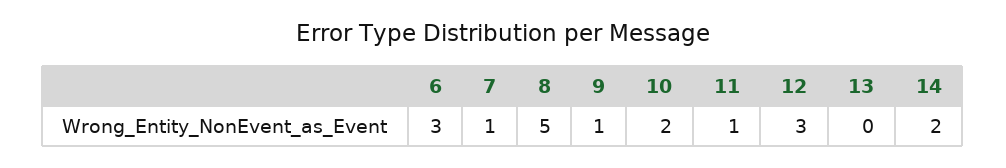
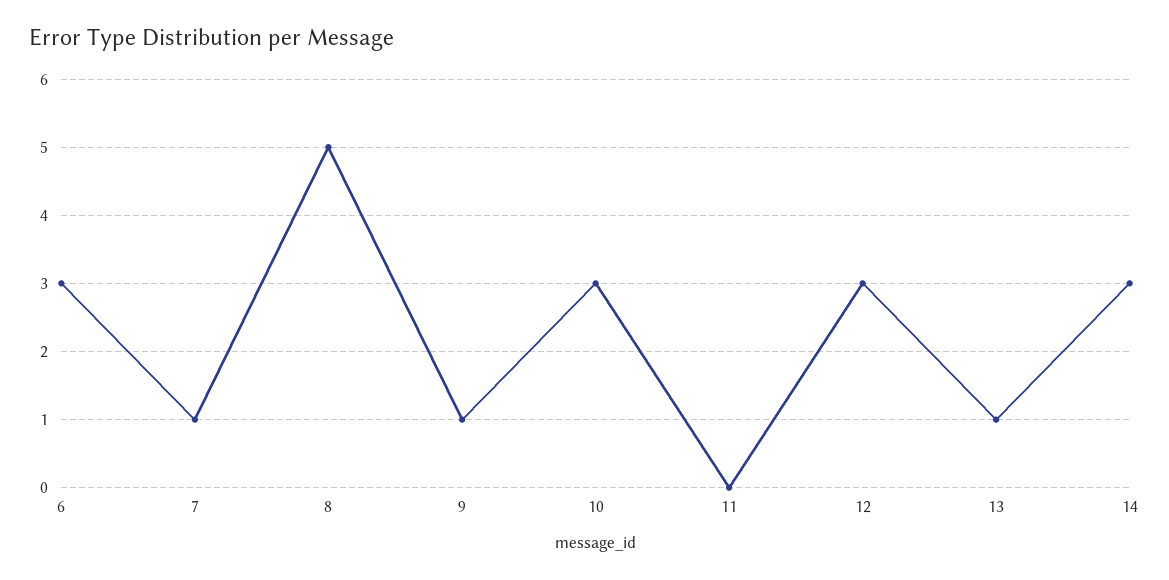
  {
    "6": 3,
    "7": 1,
    "8": 5,
    "9": 1,
-   "10": 2,
+   "10": 3,
-   "11": 1,
+   "11": 0,
    "12": 3,
-   "13": 0,
+   "13": 1,
-   "14": 2
+   "14": 3
  }

